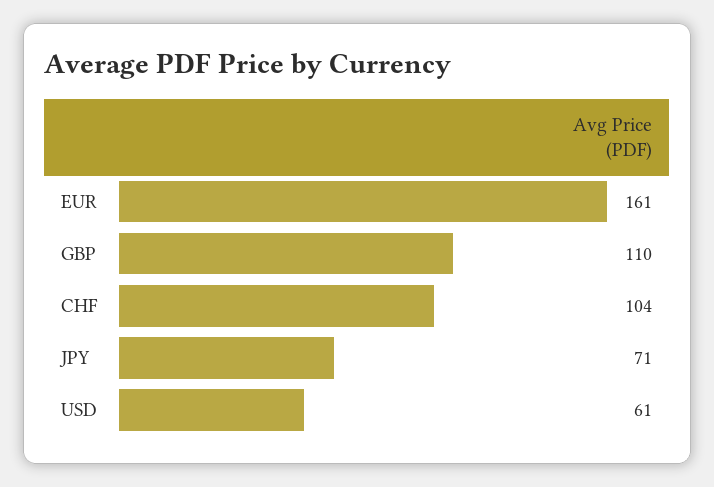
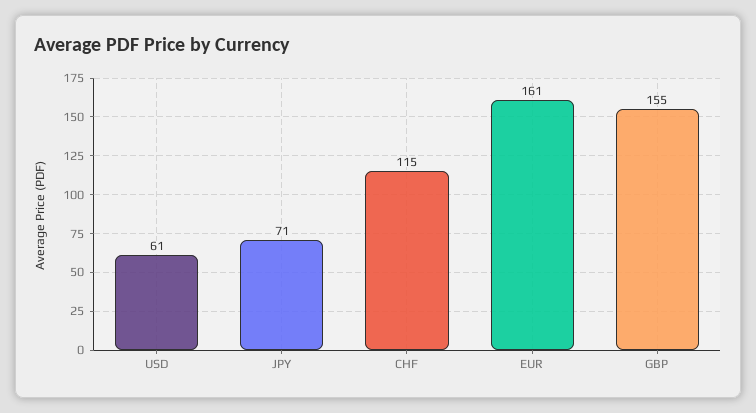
  {
    "EUR": 161,
-   "GBP": 110,
+   "GBP": 155,
-   "CHF": 104,
+   "CHF": 115,
    "JPY": 71,
    "USD": 61
  }

